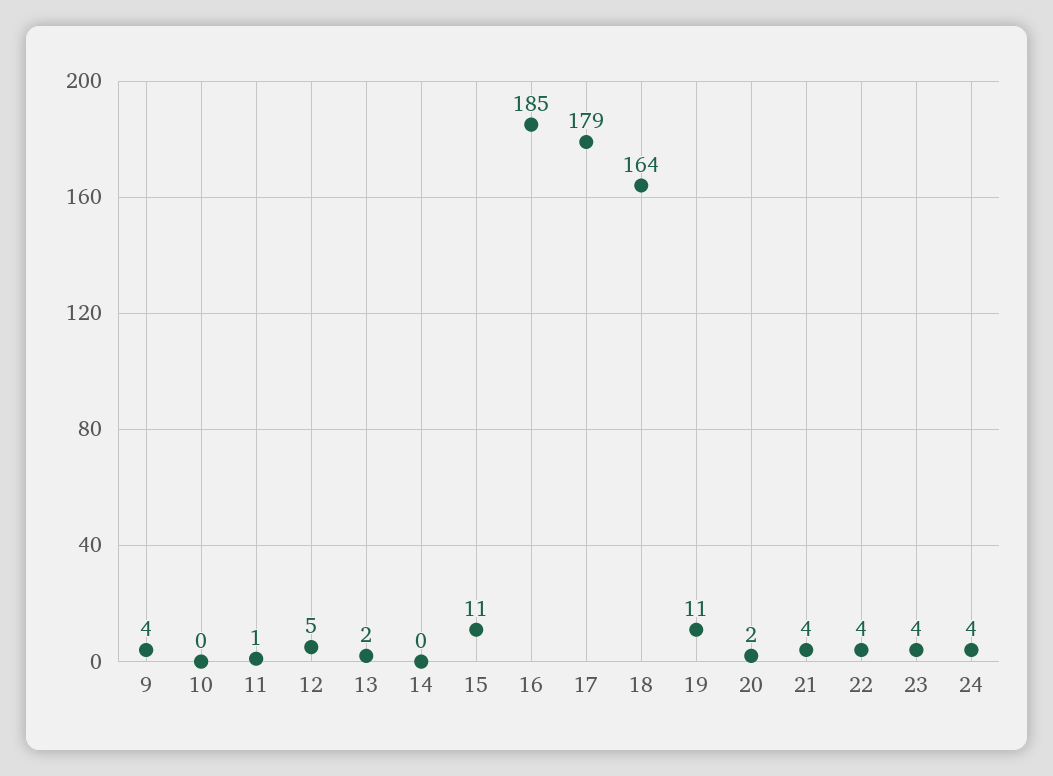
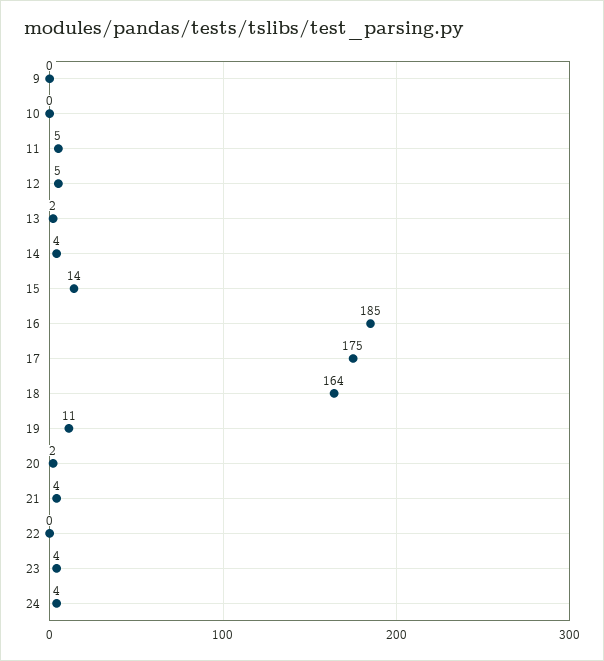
  {
-   "9": 4,
+   "9": 0,
    "10": 0,
-   "11": 1,
+   "11": 5,
    "12": 5,
    "13": 2,
-   "14": 0,
+   "14": 4,
-   "15": 11,
+   "15": 14,
    "16": 185,
-   "17": 179,
+   "17": 175,
    "18": 164,
    "19": 11,
    "20": 2,
    "21": 4,
-   "22": 4,
+   "22": 0,
    "23": 4,
    "24": 4
  }

